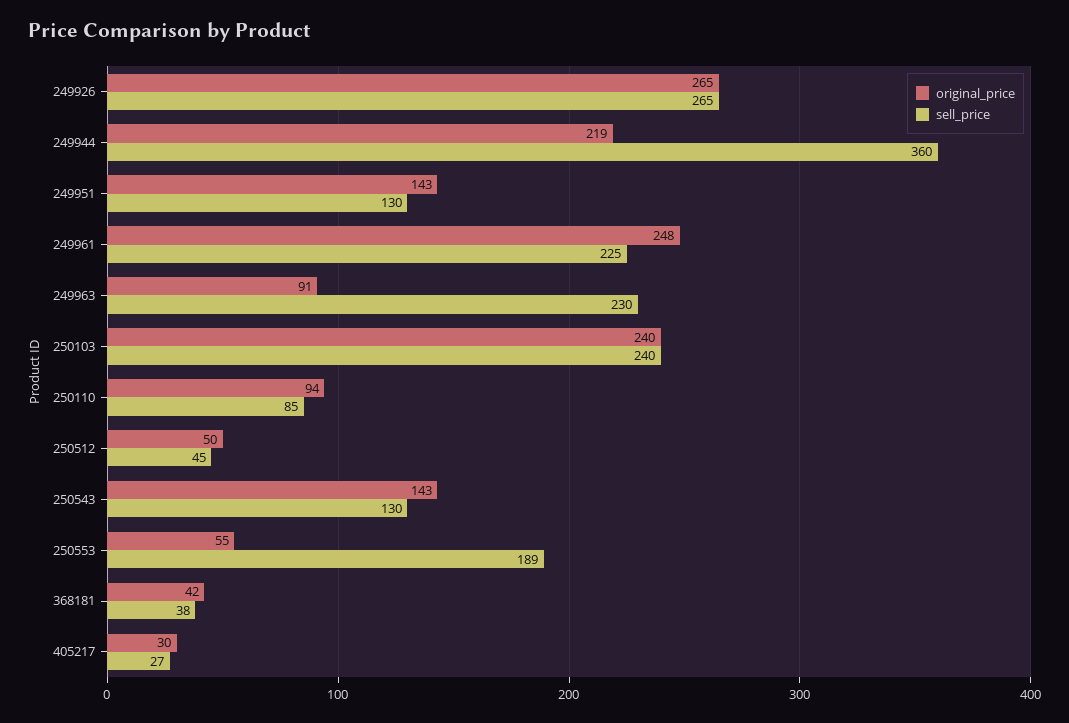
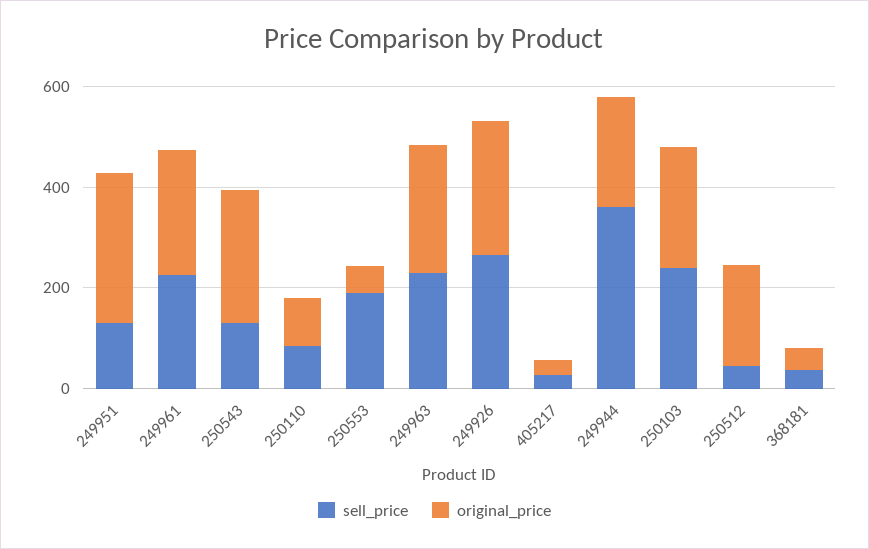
  {
    "original_price": {
      "249926": 265,
      "249944": 219,
-     "249951": 143,
+     "249951": 300,
      "249961": 248,
-     "249963": 91,
+     "249963": 250,
      "250103": 240,
      "250110": 94,
-     "250512": 50,
+     "250512": 200,
-     "250543": 143,
+     "250543": 250,
      "250553": 55,
      "368181": 42,
      "405217": 30
    },
    "sell_price": {
      "249926": 265,
      "249944": 360,
      "249951": 130,
      "249961": 225,
      "249963": 230,
      "250103": 240,
      "250110": 85,
      "250512": 45,
      "250543": 130,
      "250553": 189,
      "368181": 38,
      "405217": 27
    }
  }

